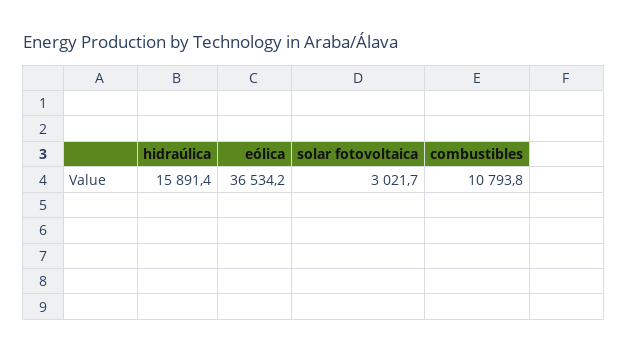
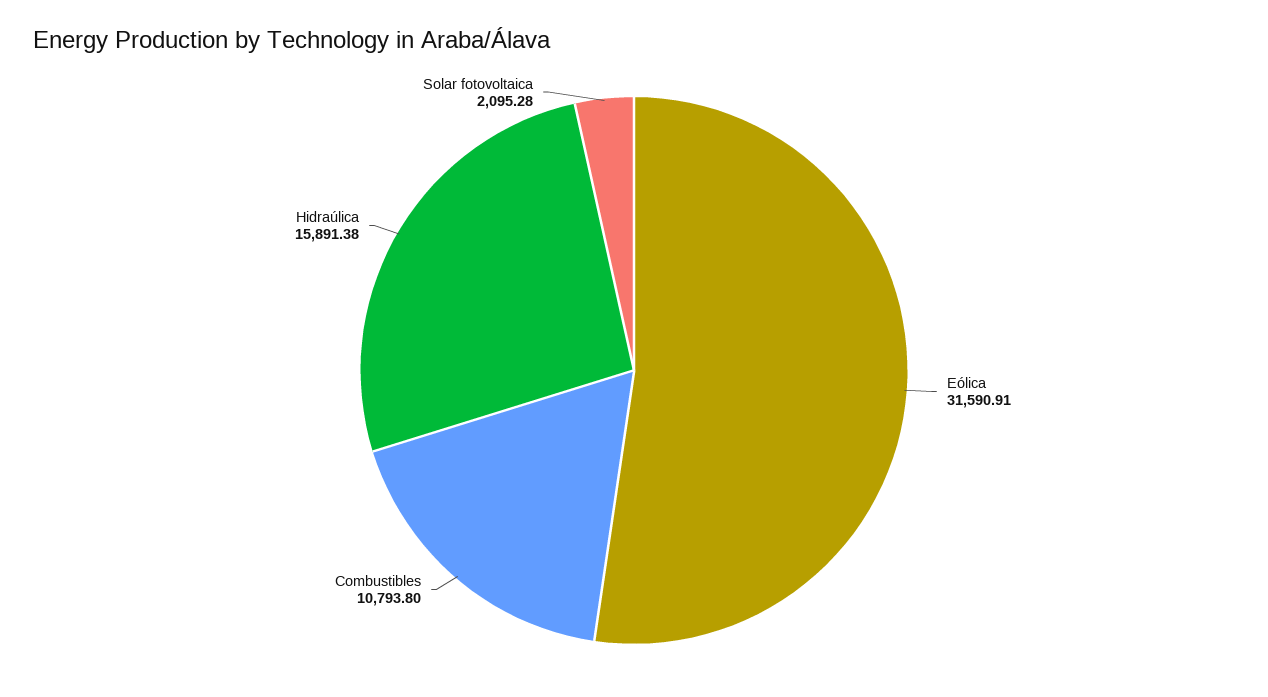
  {
    "hidraúlica": 15891.38,
-   "eólica": 36534.2,
+   "eólica": 31590.91,
-   "solar fotovoltaica": 3021.7,
+   "solar fotovoltaica": 2095.28,
    "combustibles": 10793.8
  }

